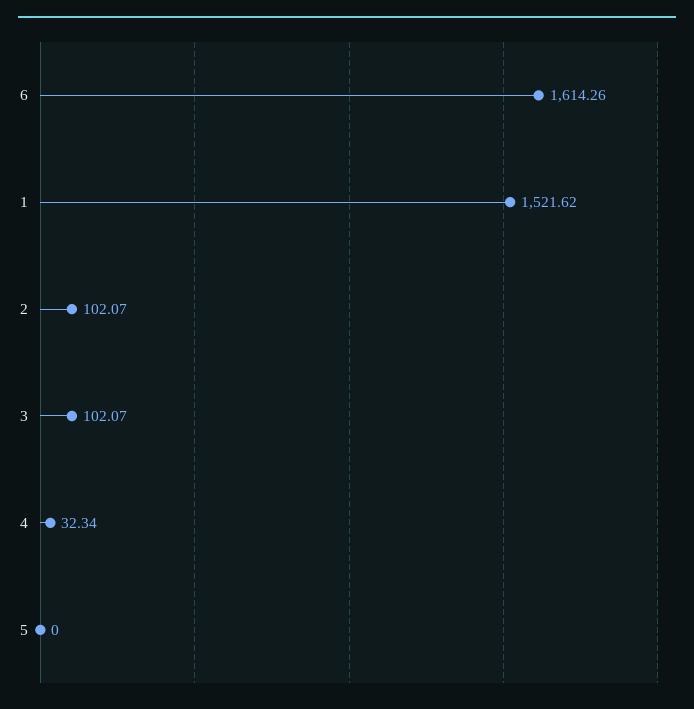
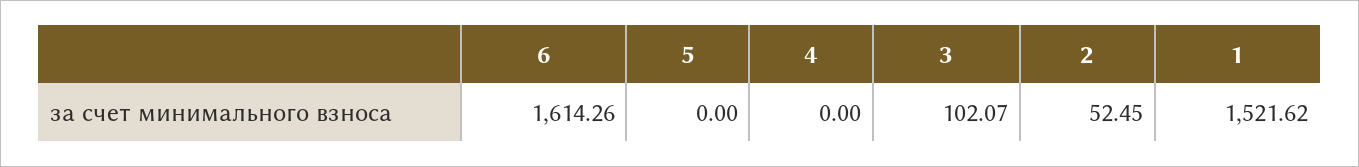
  {
    "6": 1614.26,
    "1": 1521.62,
-   "2": 102.07,
+   "2": 52.45,
    "3": 102.07,
-   "4": 32.34,
+   "4": 0,
    "5": 0
  }

